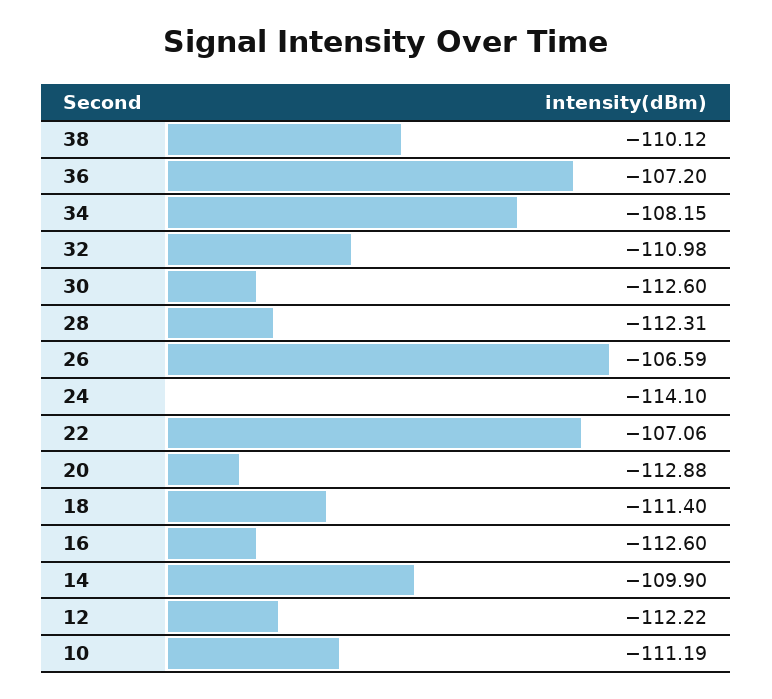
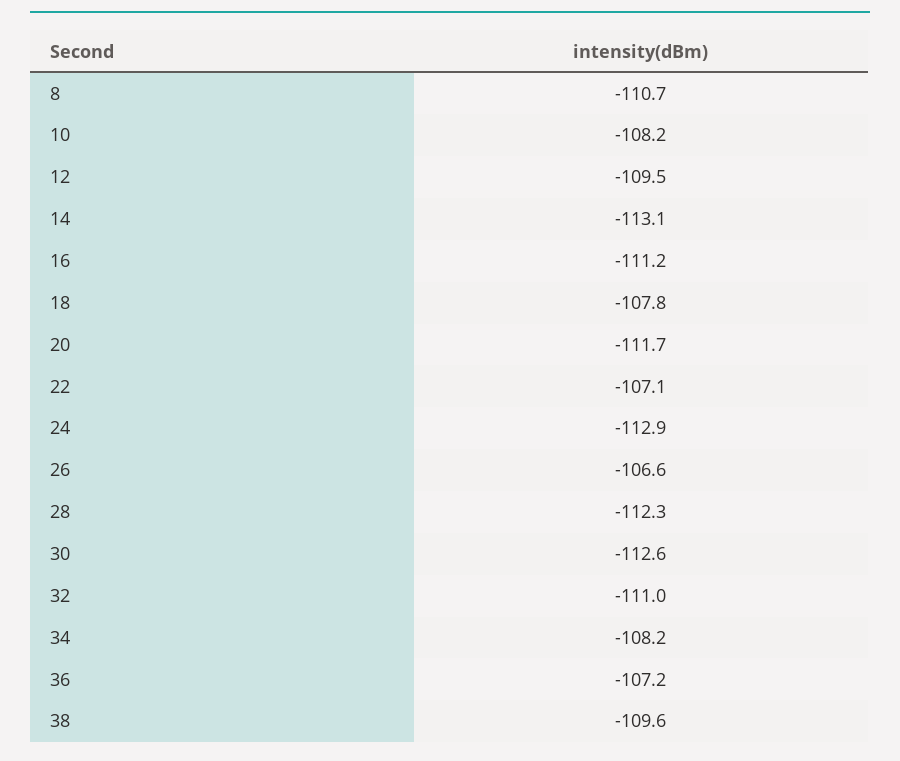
  {
-   "38": -110.12,
+   "38": -109.6,
    "36": -107.2,
    "34": -108.15,
    "32": -110.98,
    "30": -112.6,
    "28": -112.31,
    "26": -106.59,
-   "24": -114.1,
+   "24": -112.9,
    "22": -107.06,
-   "20": -112.88,
+   "20": -111.7,
-   "18": -111.4,
+   "18": -107.8,
-   "16": -112.6,
+   "16": -111.2,
-   "14": -109.9,
+   "14": -113.1,
-   "12": -112.22,
+   "12": -109.5,
-   "10": -111.19
+   "10": -108.2,
+   "8": -110.7
  }

